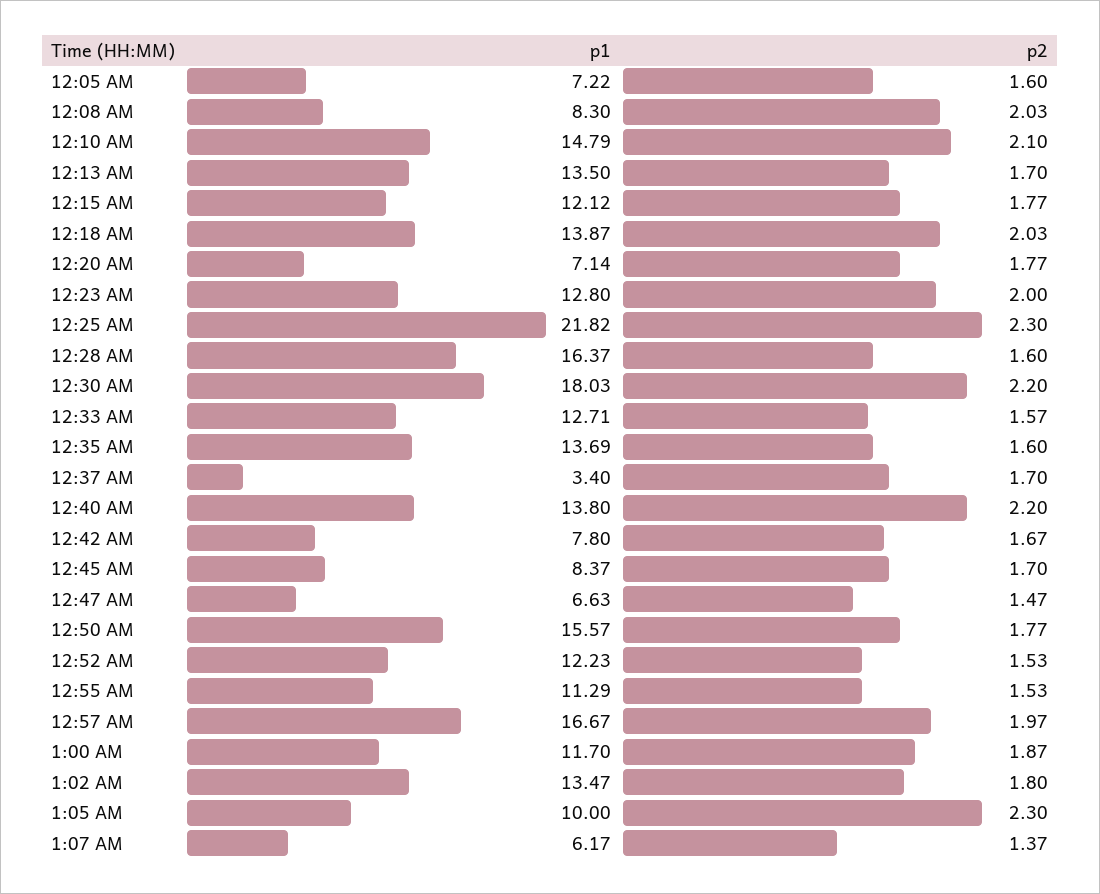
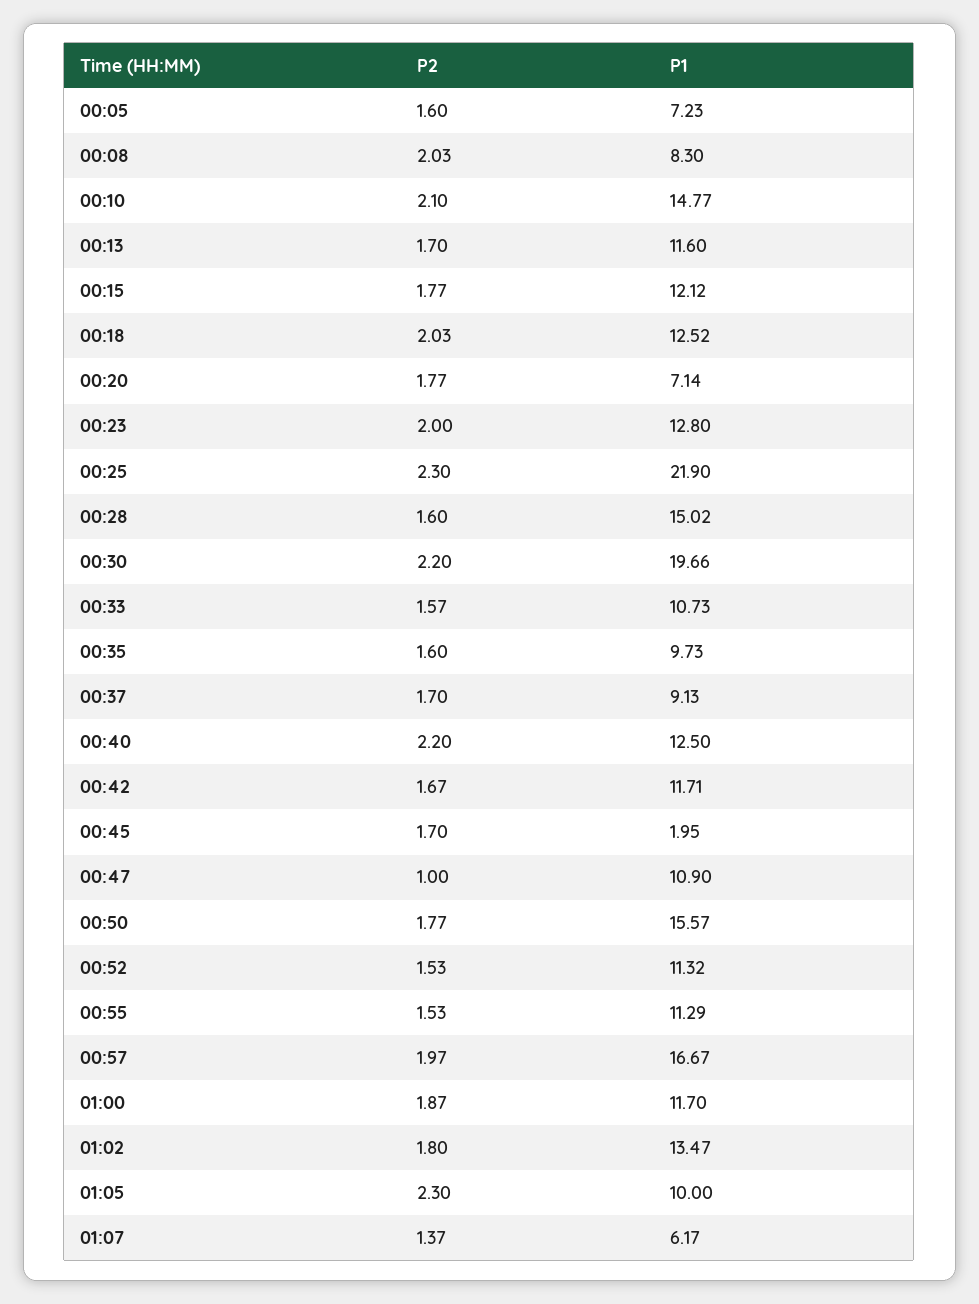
  {
    "p1": {
-     "12:05 AM": 7.22,
+     "12:05 AM": 7.23,
      "12:08 AM": 8.3,
-     "12:10 AM": 14.79,
+     "12:10 AM": 14.77,
-     "12:13 AM": 13.5,
+     "12:13 AM": 11.6,
      "12:15 AM": 12.12,
-     "12:18 AM": 13.87,
+     "12:18 AM": 12.52,
      "12:20 AM": 7.14,
      "12:23 AM": 12.8,
-     "12:25 AM": 21.82,
+     "12:25 AM": 21.9,
-     "12:28 AM": 16.37,
+     "12:28 AM": 15.02,
-     "12:30 AM": 18.03,
+     "12:30 AM": 19.66,
-     "12:33 AM": 12.71,
+     "12:33 AM": 10.73,
-     "12:35 AM": 13.69,
+     "12:35 AM": 9.73,
-     "12:37 AM": 3.4,
+     "12:37 AM": 9.13,
-     "12:40 AM": 13.8,
+     "12:40 AM": 12.5,
-     "12:42 AM": 7.8,
+     "12:42 AM": 11.71,
-     "12:45 AM": 8.37,
+     "12:45 AM": 1.95,
-     "12:47 AM": 6.63,
+     "12:47 AM": 10.9,
      "12:50 AM": 15.57,
-     "12:52 AM": 12.23,
+     "12:52 AM": 11.32,
      "12:55 AM": 11.29,
      "12:57 AM": 16.67,
      "1:00 AM": 11.7,
      "1:02 AM": 13.47,
      "1:05 AM": 10,
      "1:07 AM": 6.17
    },
    "p2": {
      "12:05 AM": 1.6,
      "12:08 AM": 2.03,
      "12:10 AM": 2.1,
      "12:13 AM": 1.7,
      "12:15 AM": 1.77,
      "12:18 AM": 2.03,
      "12:20 AM": 1.77,
      "12:23 AM": 2,
      "12:25 AM": 2.3,
      "12:28 AM": 1.6,
      "12:30 AM": 2.2,
      "12:33 AM": 1.57,
      "12:35 AM": 1.6,
      "12:37 AM": 1.7,
      "12:40 AM": 2.2,
      "12:42 AM": 1.67,
      "12:45 AM": 1.7,
-     "12:47 AM": 1.47,
+     "12:47 AM": 1,
      "12:50 AM": 1.77,
      "12:52 AM": 1.53,
      "12:55 AM": 1.53,
      "12:57 AM": 1.97,
      "1:00 AM": 1.87,
      "1:02 AM": 1.8,
      "1:05 AM": 2.3,
      "1:07 AM": 1.37
    }
  }

